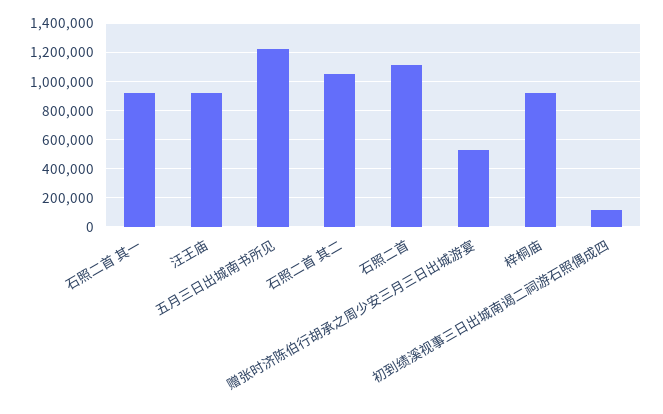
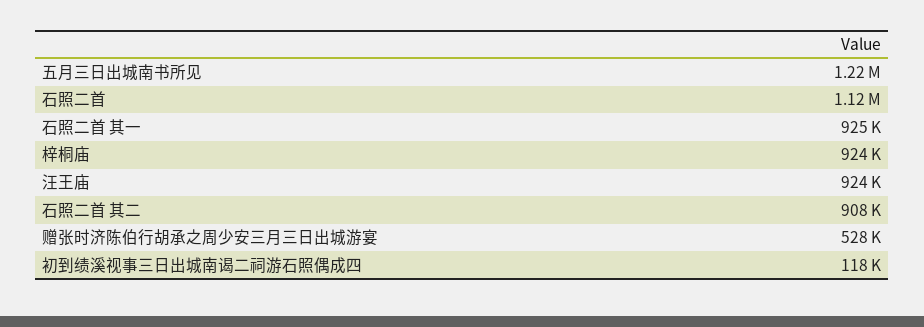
  {
    "石照二首 其一": 925000,
    "汪王庙": 924000,
    "五月三日出城南书所见": 1220000,
-   "石照二首 其二": 1050000,
+   "石照二首 其二": 908000,
    "石照二首": 1120000,
    "赠张时济陈伯行胡承之周少安三月三日出城游宴": 528000,
    "梓桐庙": 924000,
    "初到绩溪视事三日出城南谒二祠游石照偶成四": 118000
  }

